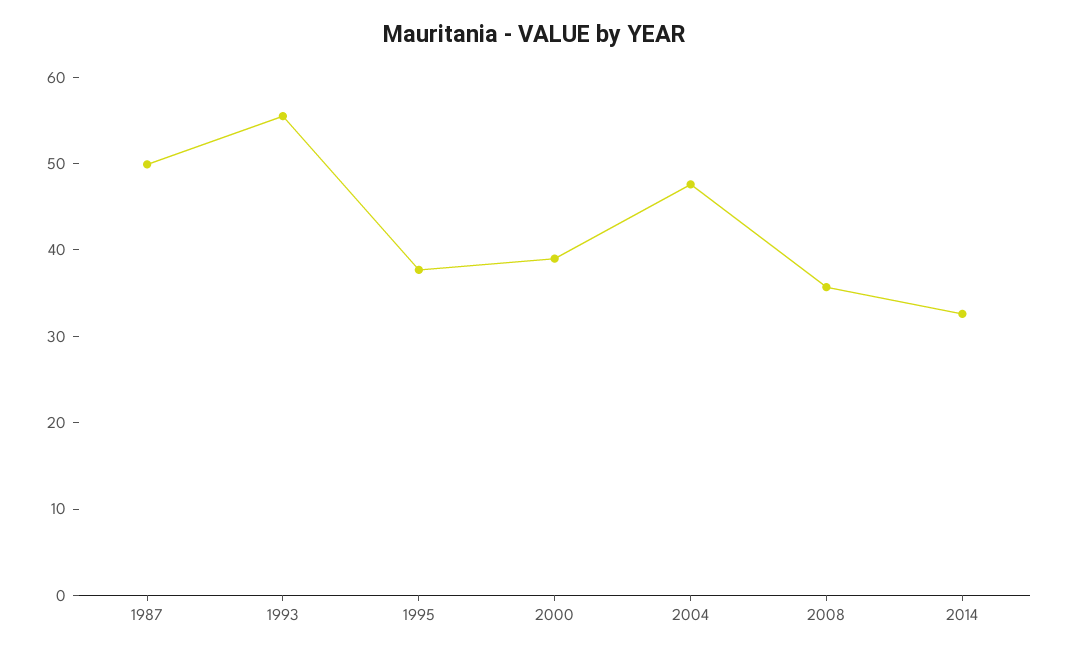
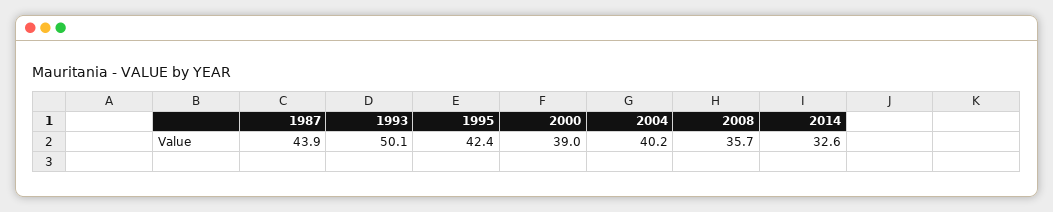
  {
-   "1987": 50,
+   "1987": 43.9,
-   "1993": 56,
+   "1993": 50.1,
-   "1995": 38,
+   "1995": 42.4,
    "2000": 39,
-   "2004": 48,
+   "2004": 40.2,
    "2008": 35.7,
    "2014": 32.6
  }

